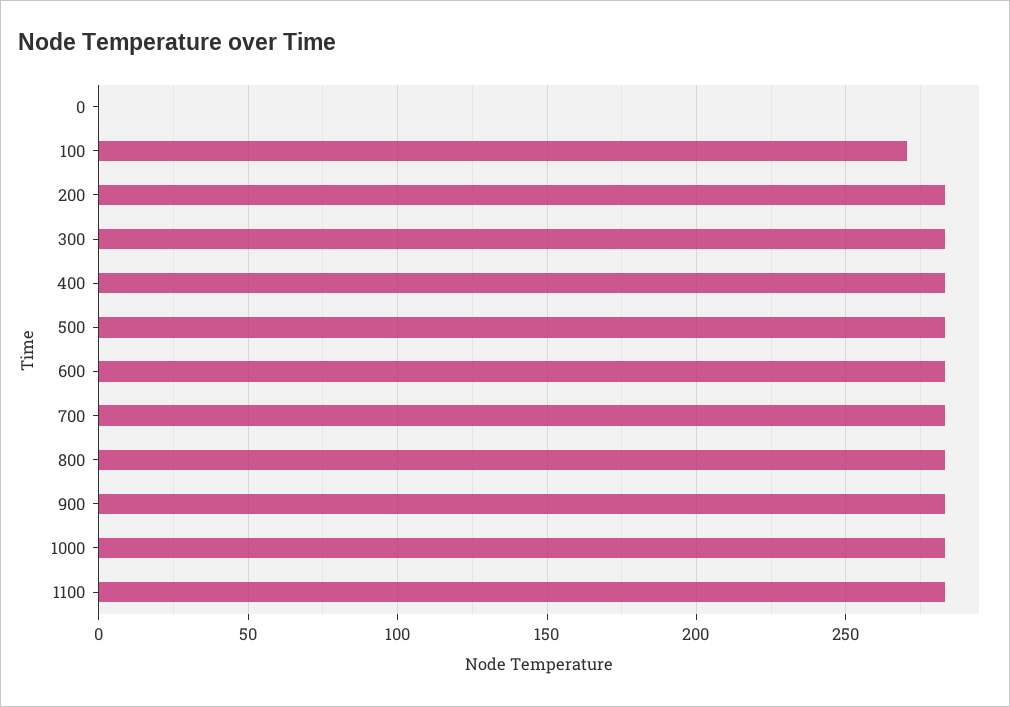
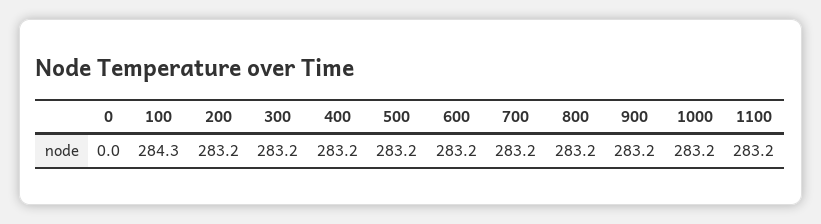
  {
    "0": 0,
-   "100": 270,
+   "100": 284.3,
    "200": 283.2,
    "300": 283.2,
    "400": 283.2,
    "500": 283.2,
    "600": 283.2,
    "700": 283.2,
    "800": 283.2,
    "900": 283.2,
    "1000": 283.2,
    "1100": 283.2
  }

